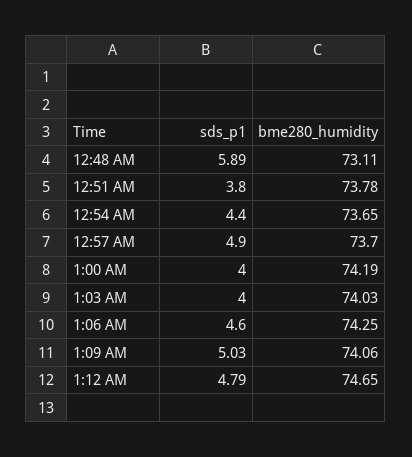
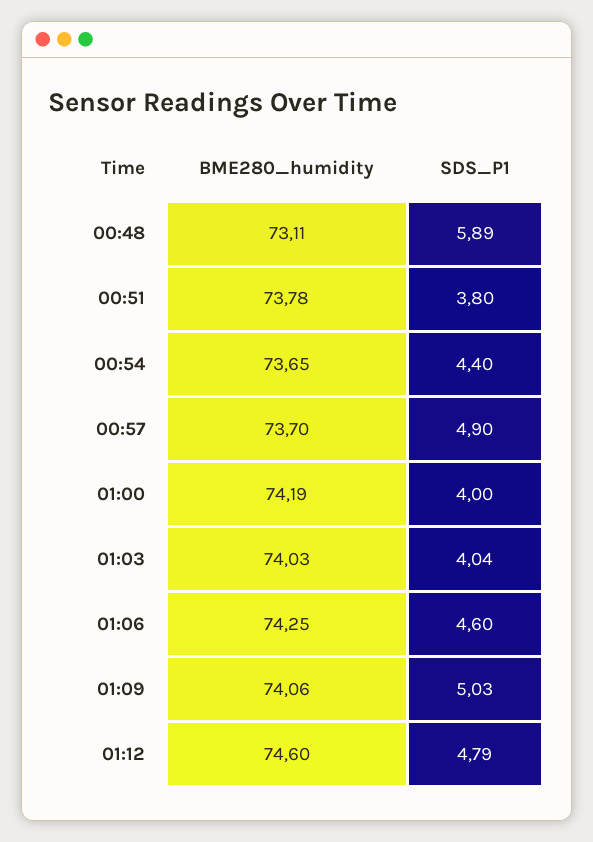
  {
    "sds_p1": {
      "12:48 AM": 5.89,
      "12:51 AM": 3.8,
      "12:54 AM": 4.4,
      "12:57 AM": 4.9,
      "1:00 AM": 4,
-     "1:03 AM": 4,
+     "1:03 AM": 4.04,
      "1:06 AM": 4.6,
      "1:09 AM": 5.03,
      "1:12 AM": 4.79
    },
    "bme280_humidity": {
      "12:48 AM": 73.11,
      "12:51 AM": 73.78,
      "12:54 AM": 73.65,
      "12:57 AM": 73.7,
      "1:00 AM": 74.19,
      "1:03 AM": 74.03,
      "1:06 AM": 74.25,
      "1:09 AM": 74.06,
-     "1:12 AM": 74.65
+     "1:12 AM": 74.6
    }
  }

